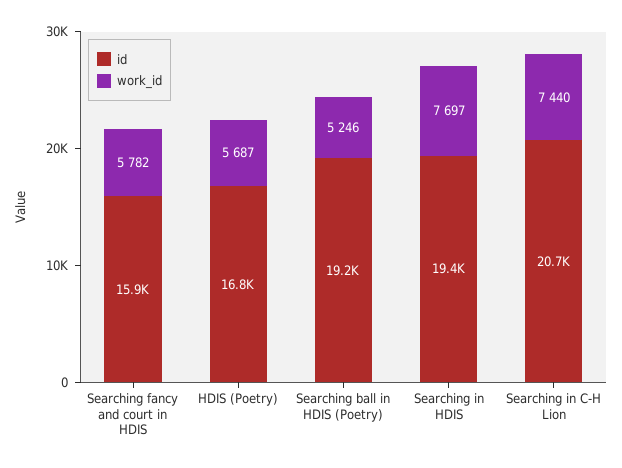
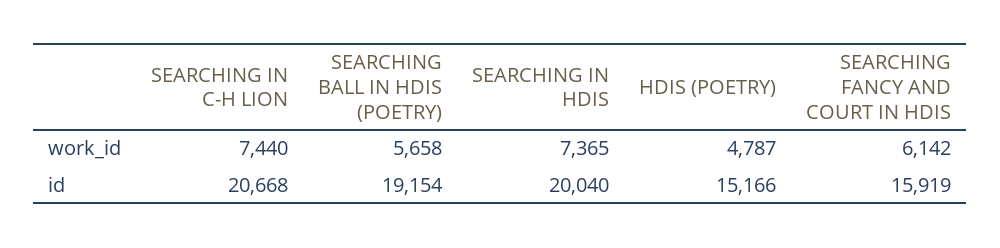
  {
    "id": {
      "Searching fancy and court in HDIS": 15919,
-     "HDIS (Poetry)": 16800,
+     "HDIS (Poetry)": 15166,
      "Searching ball in HDIS (Poetry)": 19154,
-     "Searching in HDIS": 19400,
+     "Searching in HDIS": 20040,
      "Searching in C-H Lion": 20668
    },
    "work_id": {
-     "Searching fancy and court in HDIS": 5782,
+     "Searching fancy and court in HDIS": 6142,
-     "HDIS (Poetry)": 5687,
+     "HDIS (Poetry)": 4787,
-     "Searching ball in HDIS (Poetry)": 5246,
+     "Searching ball in HDIS (Poetry)": 5658,
-     "Searching in HDIS": 7697,
+     "Searching in HDIS": 7365,
      "Searching in C-H Lion": 7440
    }
  }

